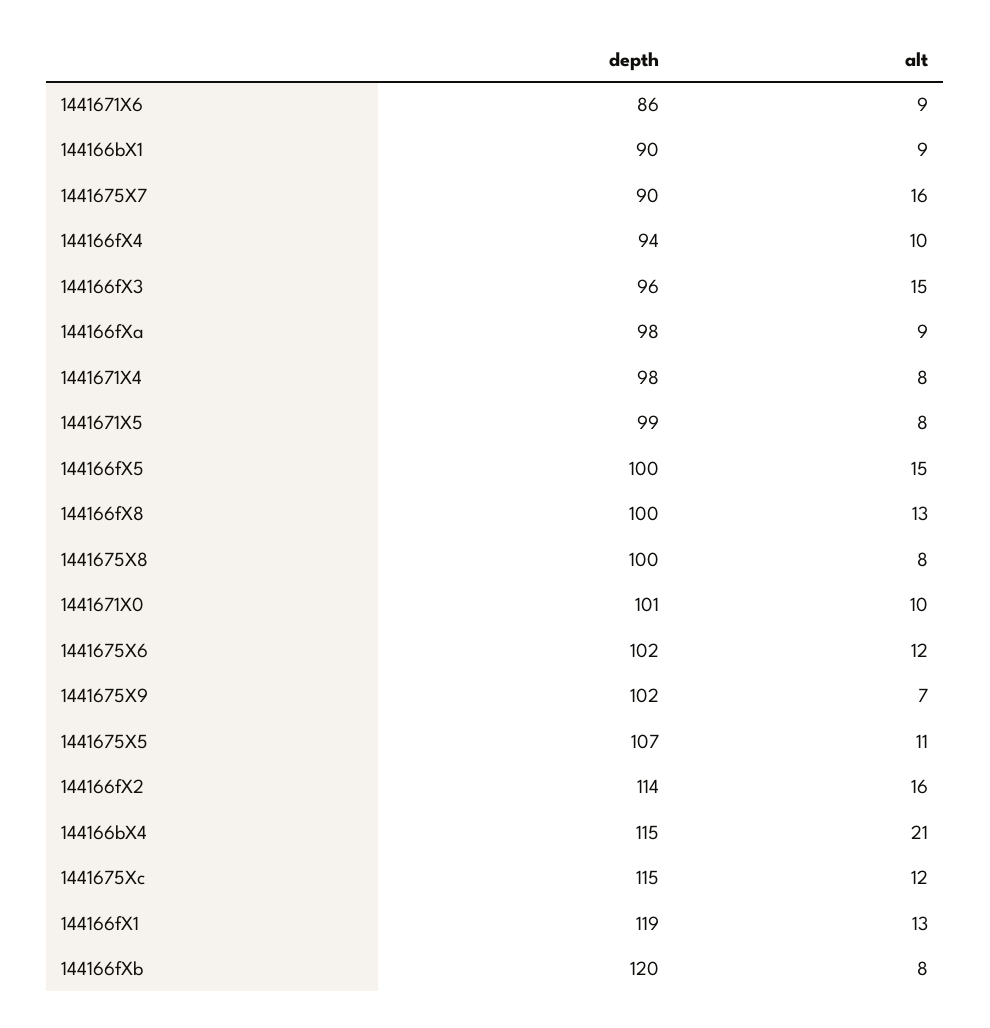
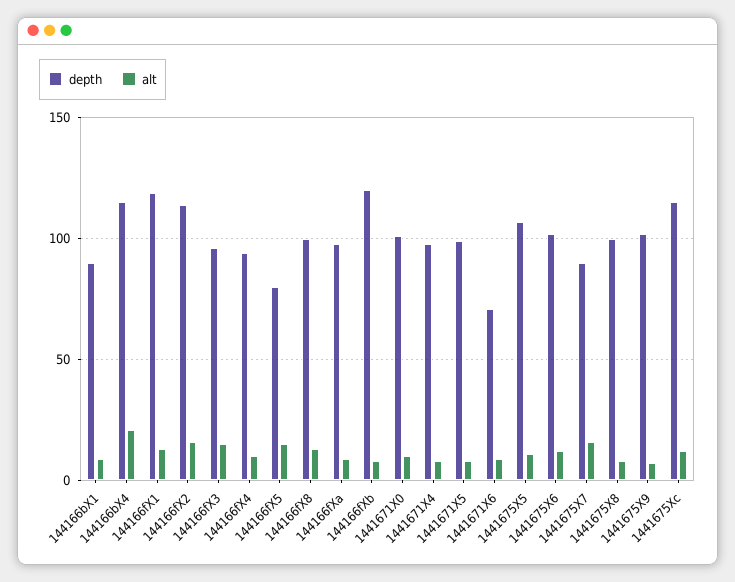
  {
    "depth": {
-     "1441671X6": 86,
+     "1441671X6": 70,
      "144166bX1": 90,
      "1441675X7": 90,
      "144166fX4": 94,
      "144166fX3": 96,
      "144166fXa": 98,
      "1441671X4": 98,
      "1441671X5": 99,
-     "144166fX5": 100,
+     "144166fX5": 80,
      "144166fX8": 100,
      "1441675X8": 100,
      "1441671X0": 101,
      "1441675X6": 102,
      "1441675X9": 102,
      "1441675X5": 107,
      "144166fX2": 114,
      "144166bX4": 115,
      "1441675Xc": 115,
      "144166fX1": 119,
      "144166fXb": 120
    },
    "alt": {
      "1441671X6": 9,
      "144166bX1": 9,
      "1441675X7": 16,
      "144166fX4": 10,
      "144166fX3": 15,
      "144166fXa": 9,
      "1441671X4": 8,
      "1441671X5": 8,
      "144166fX5": 15,
      "144166fX8": 13,
      "1441675X8": 8,
      "1441671X0": 10,
      "1441675X6": 12,
      "1441675X9": 7,
      "1441675X5": 11,
      "144166fX2": 16,
      "144166bX4": 21,
      "1441675Xc": 12,
      "144166fX1": 13,
      "144166fXb": 8
    }
  }

